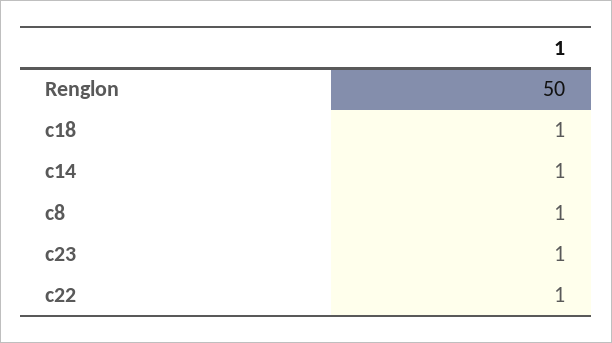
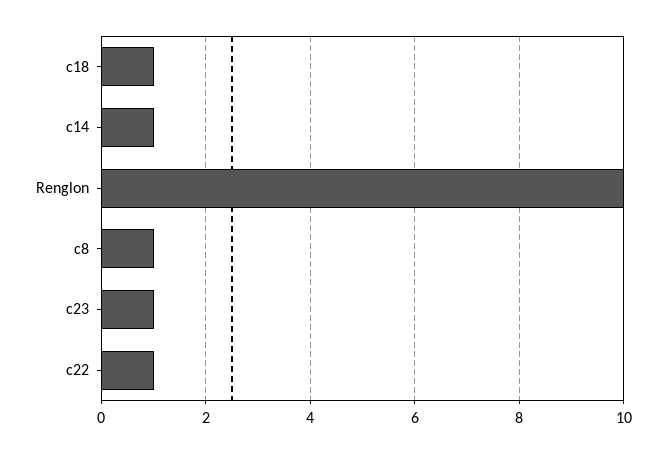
  {
-   "Renglon": 50,
+   "Renglon": 10,
    "c18": 1,
    "c14": 1,
    "c8": 1,
    "c23": 1,
    "c22": 1
  }

